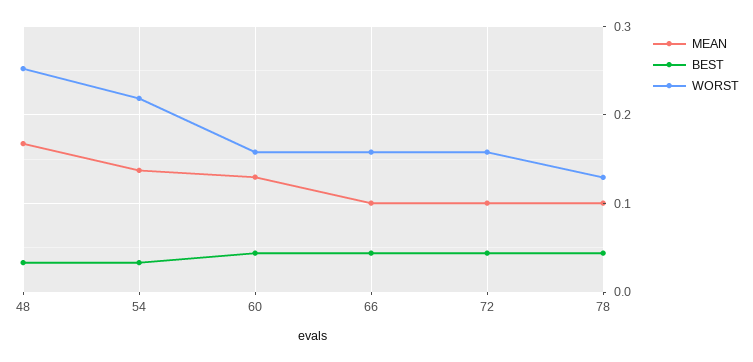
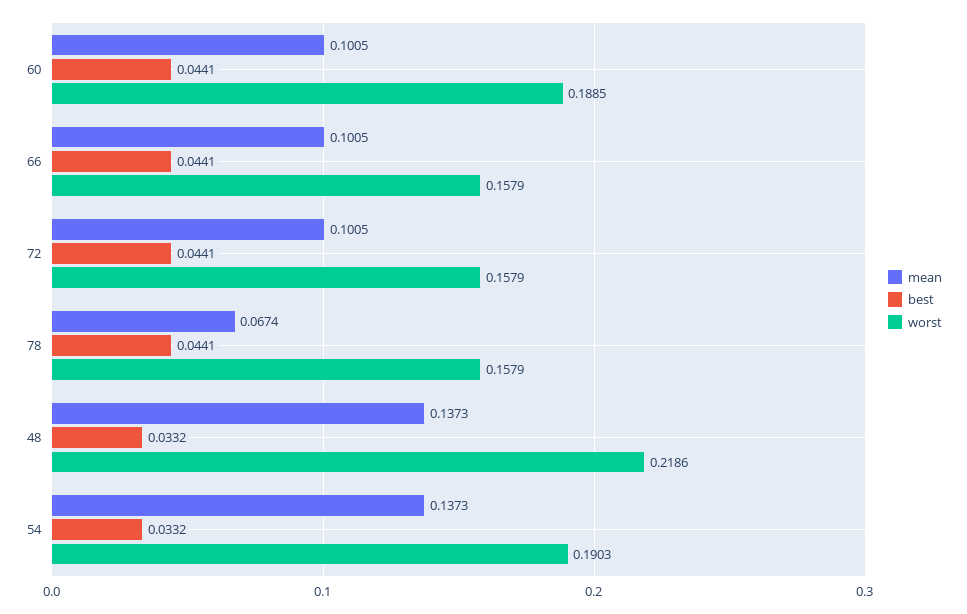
  {
    "MEAN": {
-     "48": 0.17,
+     "48": 0.1373,
      "54": 0.1373,
-     "60": 0.13,
+     "60": 0.1005,
      "66": 0.1005,
      "72": 0.1005,
-     "78": 0.1
+     "78": 0.0674
    },
    "BEST": {
      "48": 0.0332,
      "54": 0.0332,
      "60": 0.0441,
      "66": 0.0441,
      "72": 0.0441,
      "78": 0.0441
    },
    "WORST": {
-     "48": 0.25,
+     "48": 0.2186,
-     "54": 0.22,
+     "54": 0.1903,
-     "60": 0.16,
+     "60": 0.1885,
      "66": 0.1579,
      "72": 0.1579,
-     "78": 0.13
+     "78": 0.1579
    }
  }

